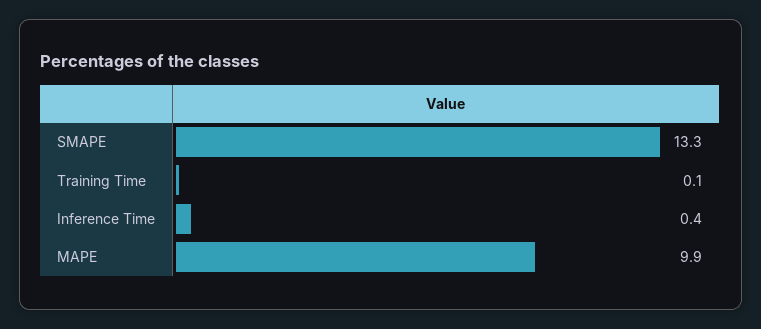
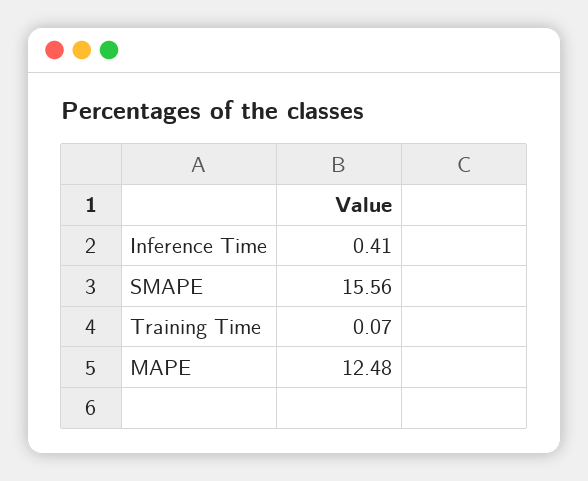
  {
-   "SMAPE": 13.3,
+   "SMAPE": 15.56,
    "Training Time": 0.07,
    "Inference Time": 0.41,
-   "MAPE": 9.9
+   "MAPE": 12.48
  }

